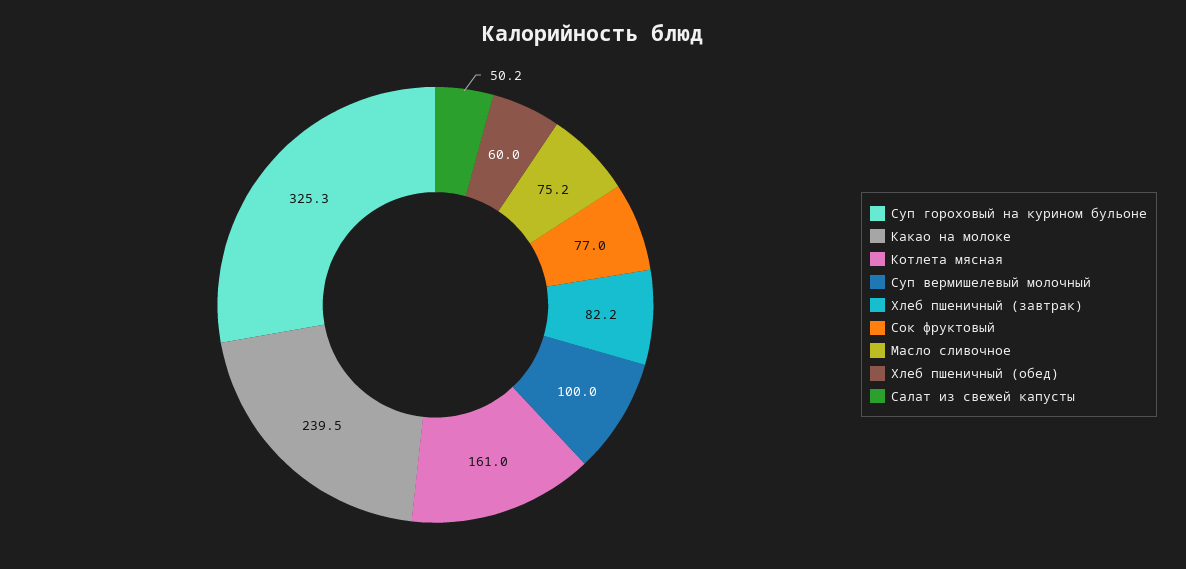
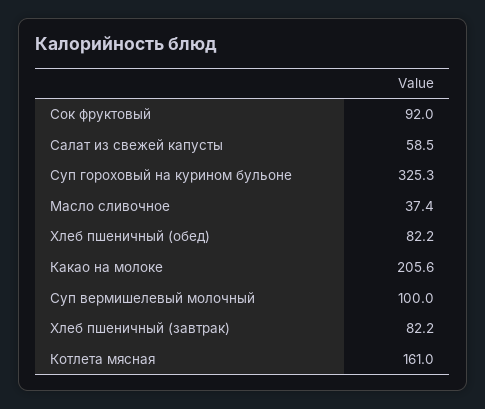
  {
    "Суп гороховый на курином бульоне": 325.3,
-   "Какао на молоке": 239.5,
+   "Какао на молоке": 205.6,
    "Котлета мясная": 161,
    "Суп вермишелевый молочный": 100,
    "Хлеб пшеничный (завтрак)": 82.2,
-   "Сок фруктовый": 77,
+   "Сок фруктовый": 92,
-   "Масло сливочное": 75.2,
+   "Масло сливочное": 37.4,
-   "Хлеб пшеничный (обед)": 60,
+   "Хлеб пшеничный (обед)": 82.2,
-   "Салат из свежей капусты": 50.2
+   "Салат из свежей капусты": 58.5
  }

